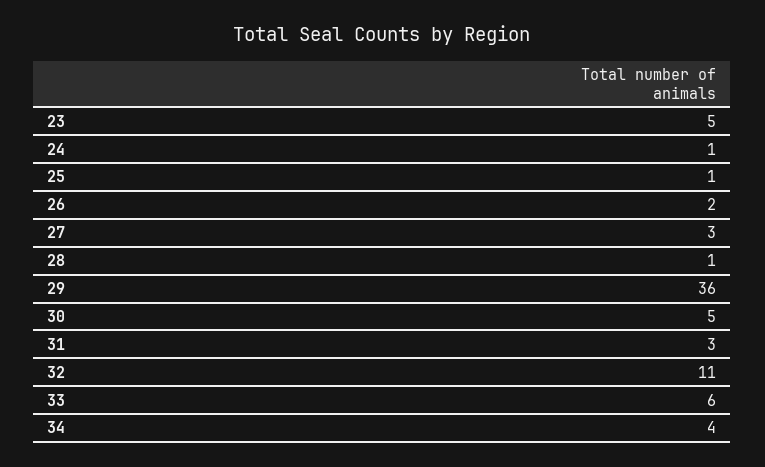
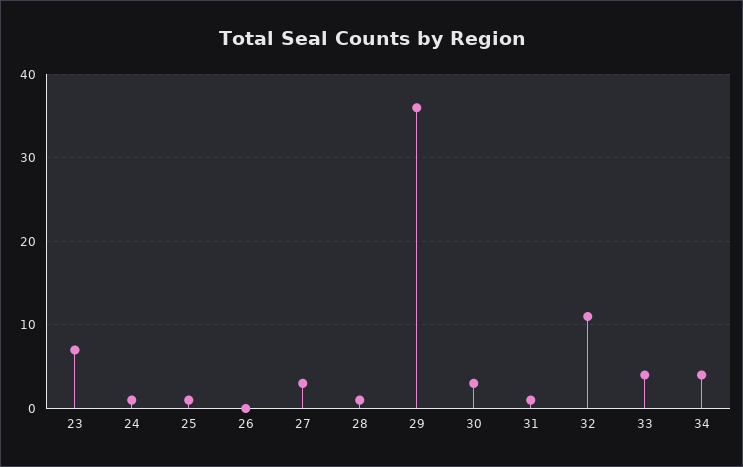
  {
-   "23": 5,
+   "23": 7,
    "24": 1,
    "25": 1,
-   "26": 2,
+   "26": 0,
    "27": 3,
    "28": 1,
    "29": 36,
-   "30": 5,
+   "30": 3,
-   "31": 3,
+   "31": 1,
    "32": 11,
-   "33": 6,
+   "33": 4,
    "34": 4
  }

